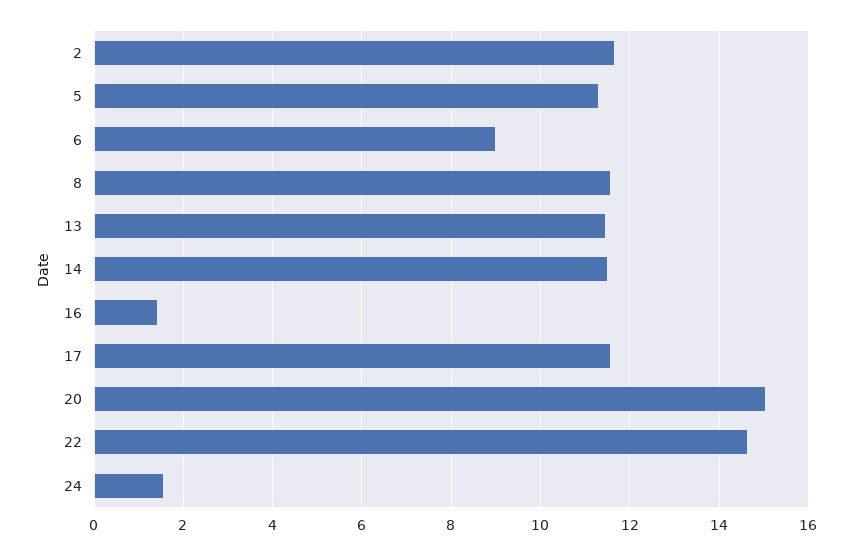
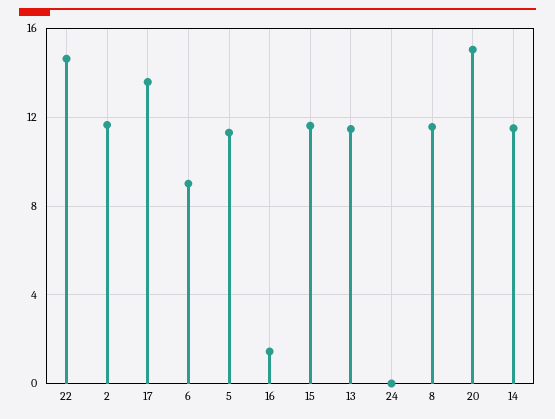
  {
    "2": 11.6,
    "5": 11.4,
    "6": 9,
    "8": 11.6,
    "13": 11.4,
    "14": 11.6,
    "16": 1.4,
-   "17": 11.6,
+   "17": 13.5,
    "20": 15,
    "22": 14.6,
-   "24": 1.6
+   "24": 0,
+   "15": 11.5
  }

